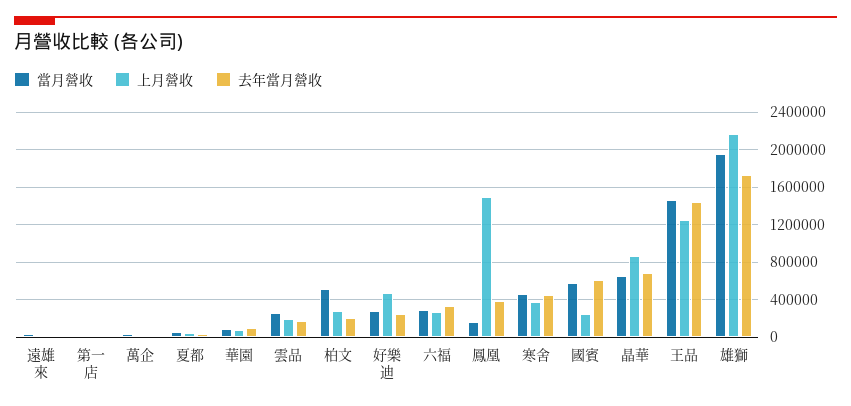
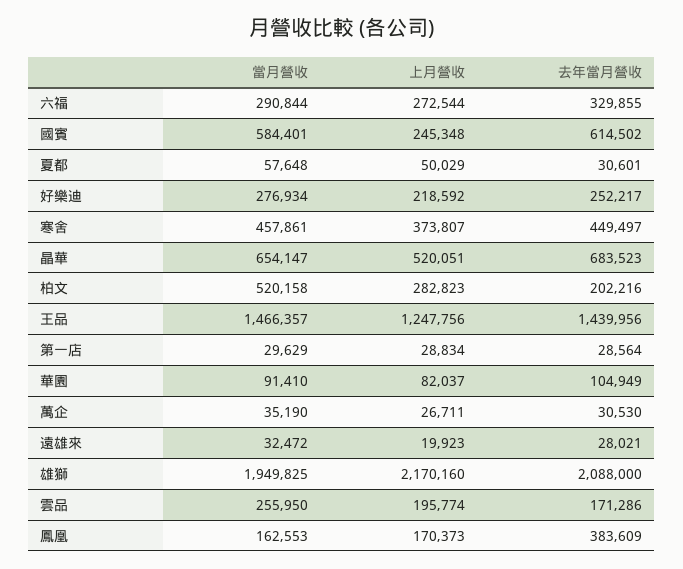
  {
    "當月營收": {
      "遠雄來": 32472,
      "第一店": 29629,
      "萬企": 35190,
      "夏都": 57648,
      "華園": 91410,
      "雲品": 255950,
      "柏文": 520158,
      "好樂迪": 276934,
      "六福": 290844,
      "鳳凰": 162553,
      "寒舍": 457861,
      "國賓": 584401,
      "晶華": 654147,
      "王品": 1466357,
      "雄獅": 1949825
    },
    "上月營收": {
      "遠雄來": 19923,
      "第一店": 28834,
      "萬企": 26711,
      "夏都": 50029,
      "華園": 82037,
      "雲品": 195774,
      "柏文": 282823,
-     "好樂迪": 500000,
+     "好樂迪": 218592,
      "六福": 272544,
-     "鳳凰": 1500000,
+     "鳳凰": 170373,
      "寒舍": 373807,
      "國賓": 245348,
-     "晶華": 900000,
+     "晶華": 520051,
      "王品": 1247756,
      "雄獅": 2170160
    },
    "去年當月營收": {
      "遠雄來": 28021,
      "第一店": 28564,
      "萬企": 30530,
      "夏都": 30601,
      "華園": 104949,
      "雲品": 171286,
      "柏文": 202216,
      "好樂迪": 252217,
      "六福": 329855,
      "鳳凰": 383609,
      "寒舍": 449497,
      "國賓": 614502,
      "晶華": 683523,
      "王品": 1439956,
-     "雄獅": 1700000
+     "雄獅": 2088000
    }
  }

